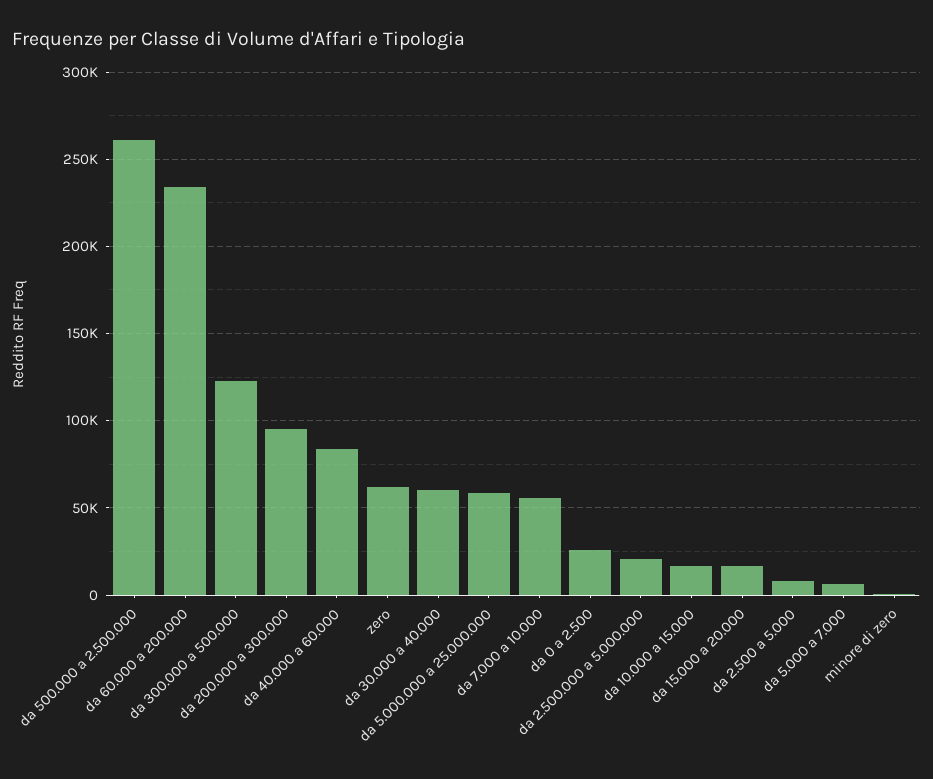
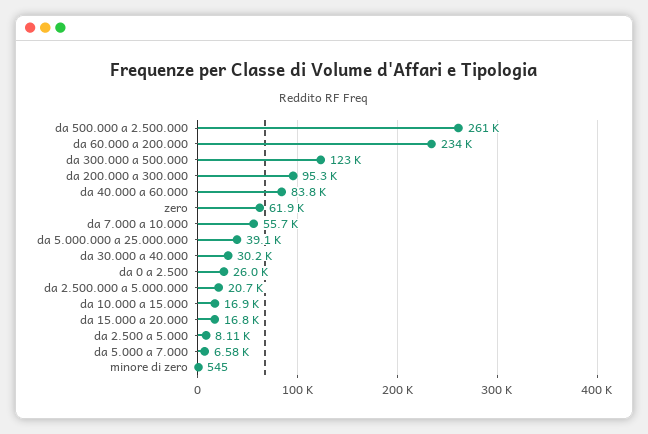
  {
    "da 500.000 a 2.500.000": 261000,
    "da 60.000 a 200.000": 234000,
    "da 300.000 a 500.000": 123000,
    "da 200.000 a 300.000": 95300,
    "da 40.000 a 60.000": 83800,
    "zero": 61900,
-   "da 30.000 a 40.000": 60000,
+   "da 30.000 a 40.000": 30200,
-   "da 5.000.000 a 25.000.000": 60000,
+   "da 5.000.000 a 25.000.000": 39100,
    "da 7.000 a 10.000": 55700,
    "da 0 a 2.500": 26000,
    "da 2.500.000 a 5.000.000": 20700,
    "da 10.000 a 15.000": 16900,
    "da 15.000 a 20.000": 16800,
    "da 2.500 a 5.000": 8110,
    "da 5.000 a 7.000": 6580,
    "minore di zero": 545
  }

